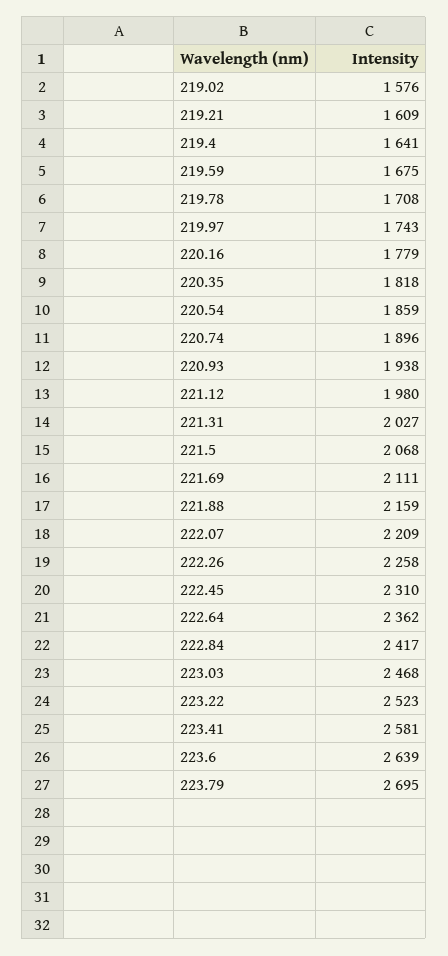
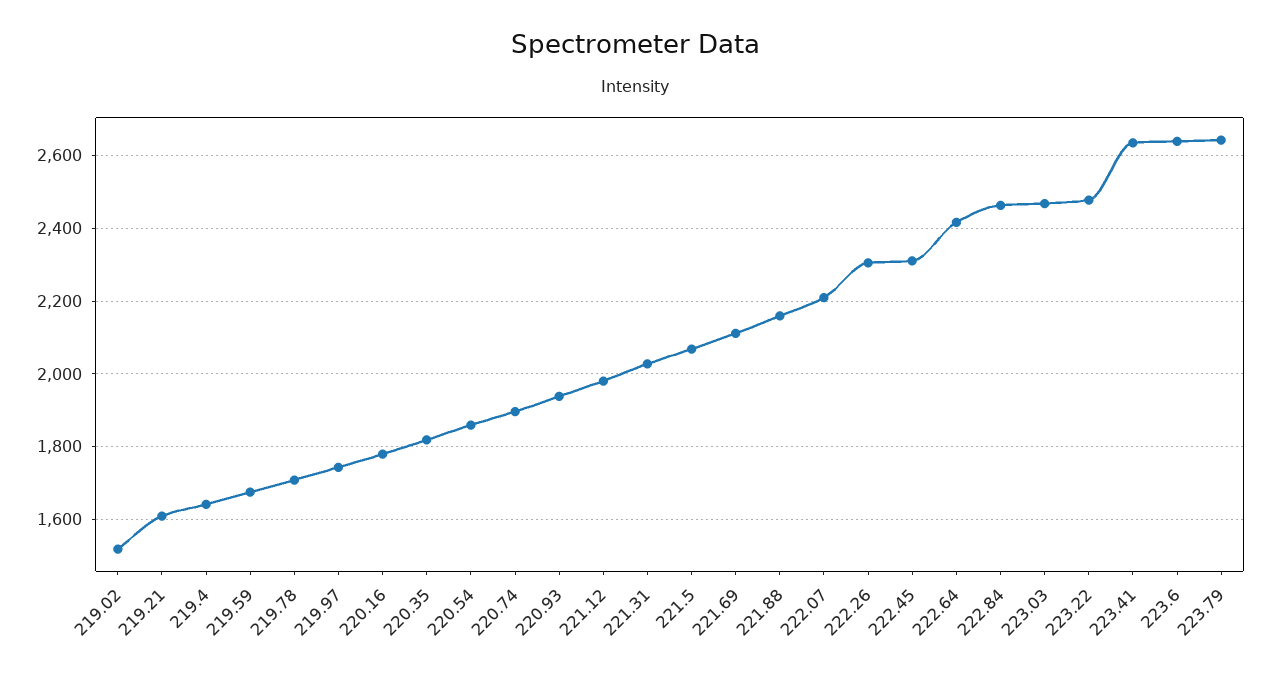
  {
-   "219.02": 1576,
+   "219.02": 1520,
    "219.21": 1609,
    "219.4": 1641,
    "219.59": 1675,
    "219.78": 1708,
    "219.97": 1743,
    "220.16": 1779,
    "220.35": 1818,
    "220.54": 1859,
    "220.74": 1896,
    "220.93": 1938,
    "221.12": 1980,
    "221.31": 2027,
    "221.5": 2068,
    "221.69": 2111,
    "221.88": 2159,
    "222.07": 2209,
-   "222.26": 2258,
+   "222.26": 2300,
    "222.45": 2310,
-   "222.64": 2362,
+   "222.64": 2420,
-   "222.84": 2417,
+   "222.84": 2460,
    "223.03": 2468,
-   "223.22": 2523,
+   "223.22": 2480,
-   "223.41": 2581,
+   "223.41": 2640,
    "223.6": 2639,
-   "223.79": 2695
+   "223.79": 2640
  }

